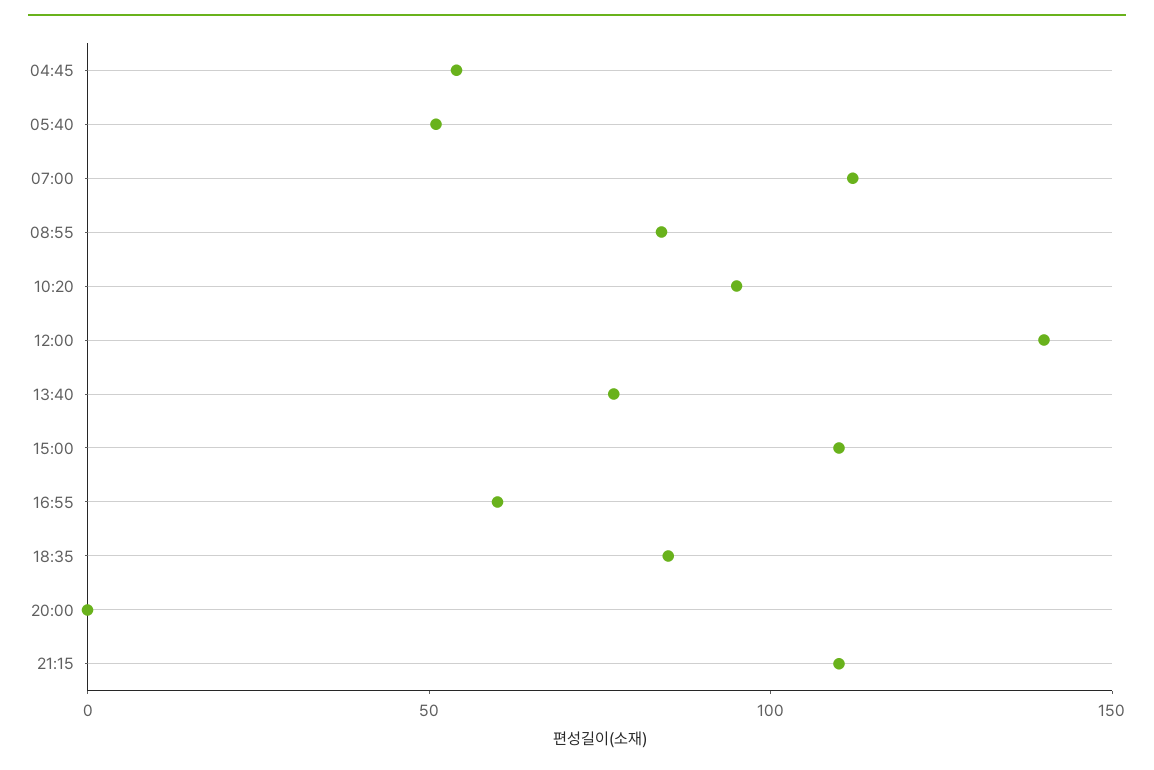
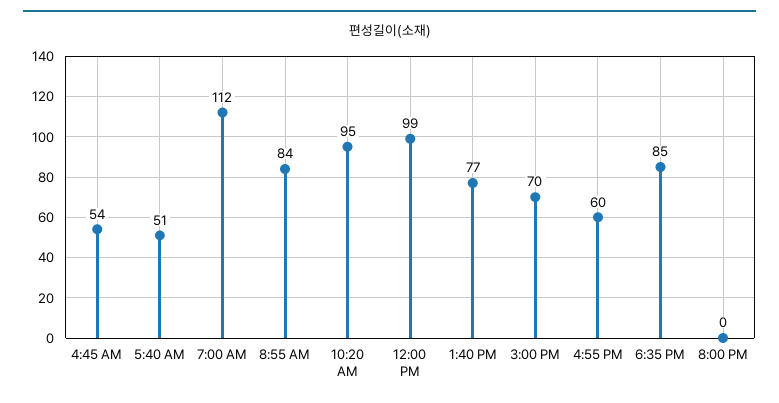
  {
    "04:45": 54,
    "05:40": 51,
    "07:00": 112,
    "08:55": 84,
    "10:20": 95,
-   "12:00": 140,
+   "12:00": 99,
    "13:40": 77,
-   "15:00": 110,
+   "15:00": 70,
    "16:55": 60,
    "18:35": 85,
-   "20:00": 0,
+   "20:00": 0
-   "21:15": 110
  }

